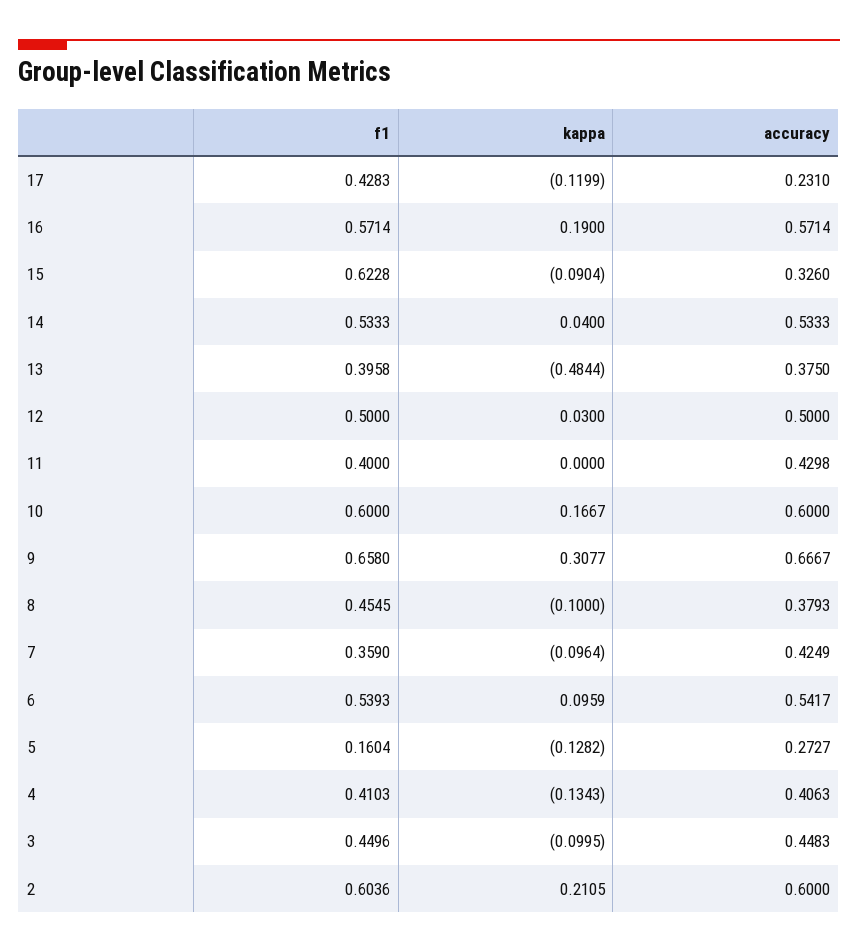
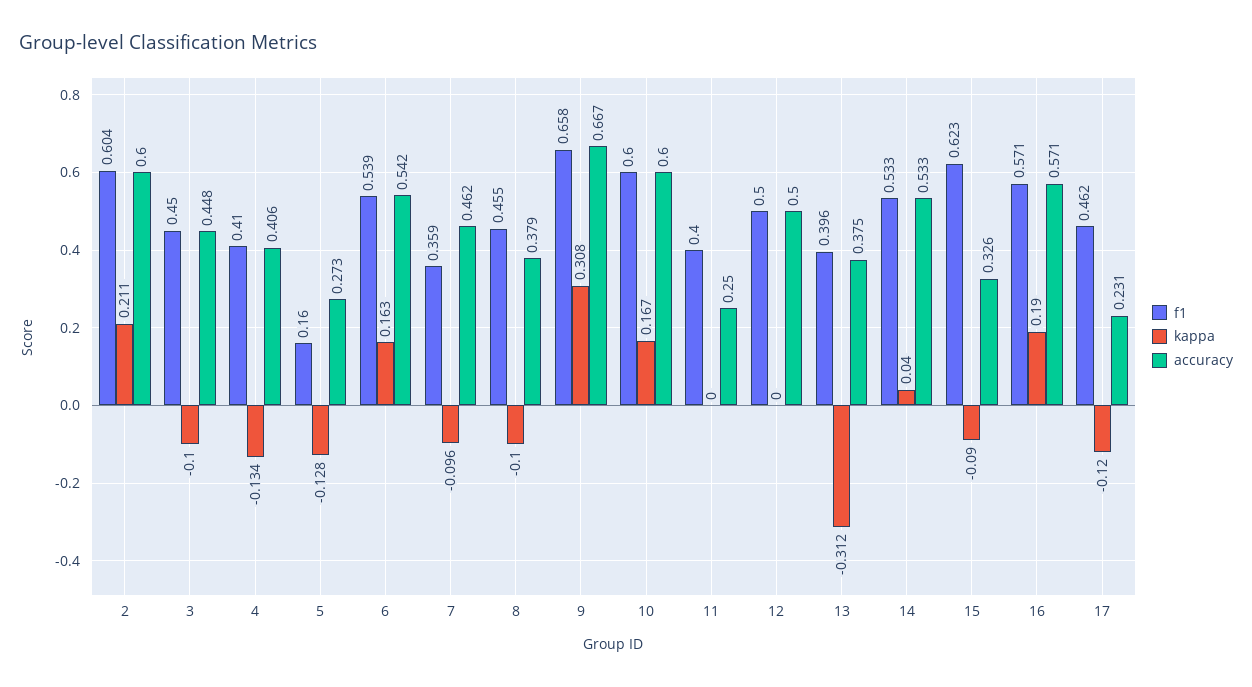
  {
    "f1": {
-     "17": 0.4283,
+     "17": 0.462,
      "16": 0.5714,
      "15": 0.6228,
      "14": 0.5333,
      "13": 0.3958,
      "12": 0.5,
      "11": 0.4,
      "10": 0.6,
      "9": 0.658,
      "8": 0.4545,
      "7": 0.359,
      "6": 0.5393,
      "5": 0.1604,
      "4": 0.4103,
      "3": 0.4496,
      "2": 0.6036
    },
    "kappa": {
      "17": -0.1199,
      "16": 0.19,
      "15": -0.0904,
      "14": 0.04,
-     "13": -0.4844,
+     "13": -0.312,
-     "12": 0.03,
+     "12": 0,
      "11": 0,
      "10": 0.1667,
      "9": 0.3077,
      "8": -0.1,
      "7": -0.0964,
-     "6": 0.0959,
+     "6": 0.163,
      "5": -0.1282,
      "4": -0.1343,
      "3": -0.0995,
      "2": 0.2105
    },
    "accuracy": {
      "17": 0.231,
      "16": 0.5714,
      "15": 0.326,
      "14": 0.5333,
      "13": 0.375,
      "12": 0.5,
-     "11": 0.4298,
+     "11": 0.25,
      "10": 0.6,
      "9": 0.6667,
      "8": 0.3793,
-     "7": 0.4249,
+     "7": 0.462,
      "6": 0.5417,
      "5": 0.2727,
      "4": 0.4063,
      "3": 0.4483,
      "2": 0.6
    }
  }

